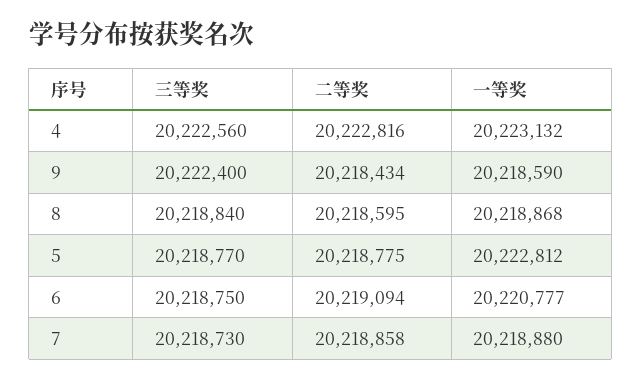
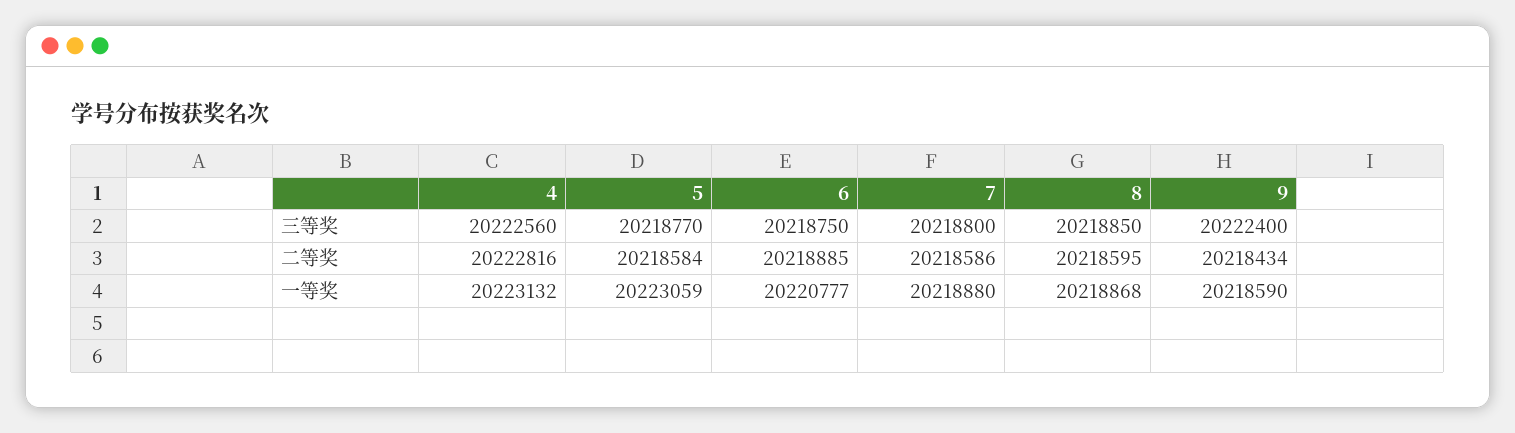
  {
    "三等奖": {
      "4": 20222560,
      "9": 20222400,
-     "8": 20218840,
+     "8": 20218850,
      "5": 20218770,
      "6": 20218750,
-     "7": 20218730
+     "7": 20218800
    },
    "二等奖": {
      "4": 20222816,
      "9": 20218434,
      "8": 20218595,
-     "5": 20218775,
+     "5": 20218584,
-     "6": 20219094,
+     "6": 20218885,
-     "7": 20218858
+     "7": 20218586
    },
    "一等奖": {
      "4": 20223132,
      "9": 20218590,
      "8": 20218868,
-     "5": 20222812,
+     "5": 20223059,
      "6": 20220777,
      "7": 20218880
    }
  }

